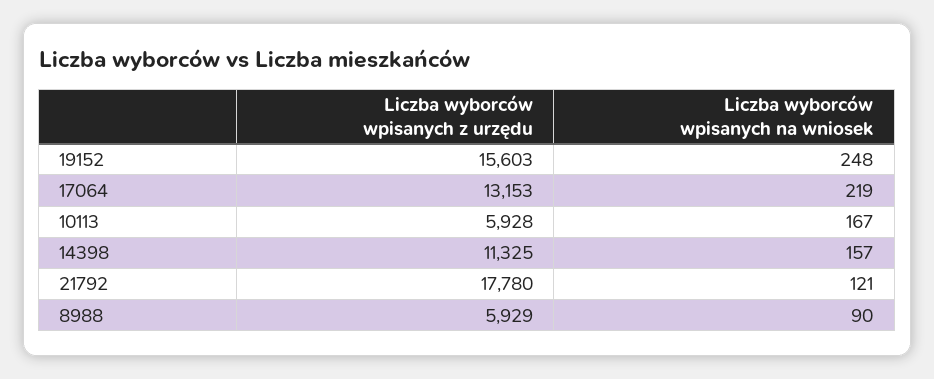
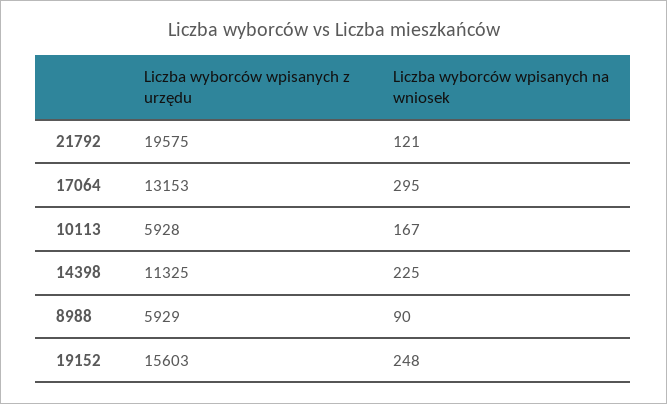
  {
    "Liczba wyborców wpisanych z urzędu": {
      "19152": 15603,
      "17064": 13153,
      "10113": 5928,
      "14398": 11325,
-     "21792": 17780,
+     "21792": 19575,
      "8988": 5929
    },
    "Liczba wyborców wpisanych na wniosek": {
      "19152": 248,
-     "17064": 219,
+     "17064": 295,
      "10113": 167,
-     "14398": 157,
+     "14398": 225,
      "21792": 121,
      "8988": 90
    }
  }

